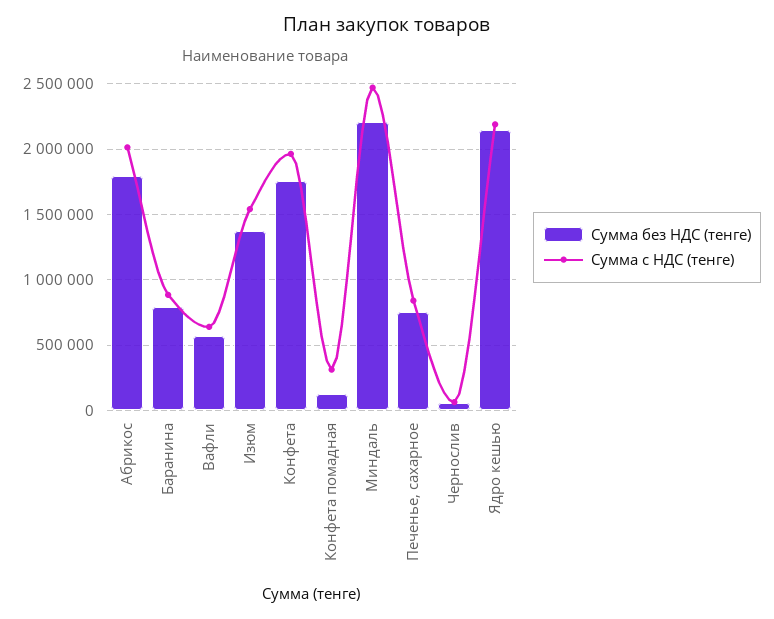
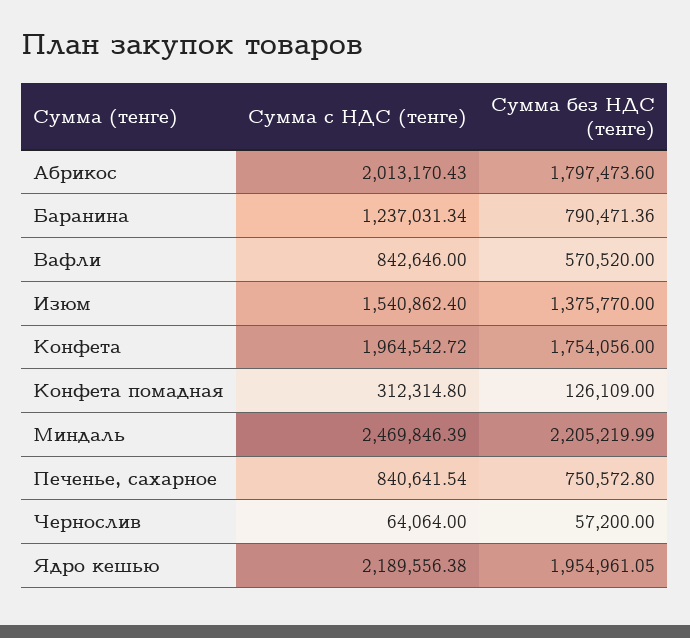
  {
    "Сумма без НДС (тенге)": {
      "Абрикос": 1797473.6,
      "Баранина": 790471.36,
      "Вафли": 570520,
      "Изюм": 1375770,
      "Конфета": 1754056,
      "Конфета помадная": 126109,
      "Миндаль": 2205219.99,
      "Печенье, сахарное": 750572.8,
      "Чернослив": 57200,
-     "Ядро кешью": 2150000
+     "Ядро кешью": 1954961.05
    },
    "Сумма с НДС (тенге)": {
      "Абрикос": 2013170.43,
-     "Баранина": 900000,
+     "Баранина": 1237031.34,
-     "Вафли": 650000,
+     "Вафли": 842646,
      "Изюм": 1540862.4,
      "Конфета": 1964542.72,
      "Конфета помадная": 312314.8,
      "Миндаль": 2469846.39,
      "Печенье, сахарное": 840641.54,
      "Чернослив": 64064,
      "Ядро кешью": 2189556.38
    }
  }

